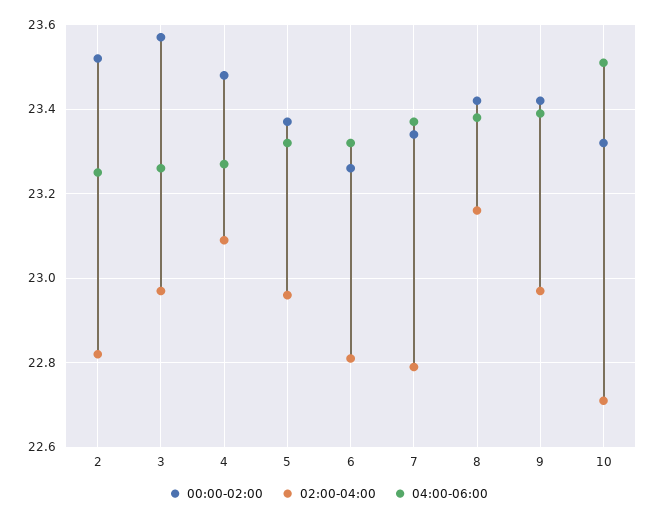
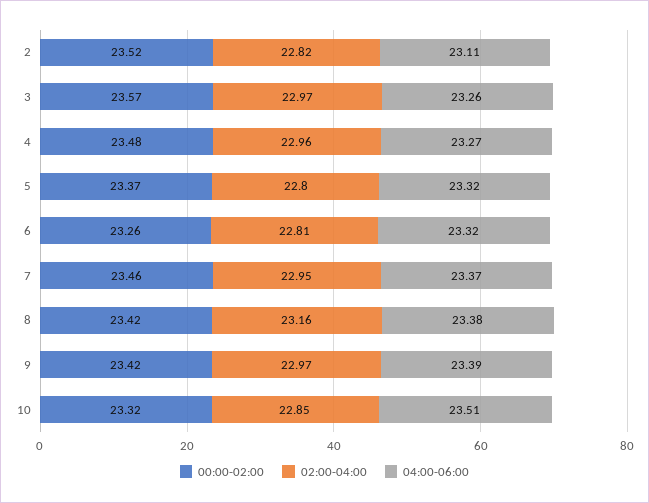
  {
    "00:00-02:00": {
      "2": 23.52,
      "3": 23.57,
      "4": 23.48,
      "5": 23.37,
      "6": 23.26,
-     "7": 23.35,
+     "7": 23.46,
      "8": 23.42,
      "9": 23.42,
      "10": 23.32
    },
    "02:00-04:00": {
      "2": 22.82,
      "3": 22.97,
-     "4": 23.1,
+     "4": 22.96,
-     "5": 22.95,
+     "5": 22.8,
      "6": 22.81,
-     "7": 22.8,
+     "7": 22.95,
      "8": 23.16,
      "9": 22.97,
-     "10": 22.7
+     "10": 22.85
    },
    "04:00-06:00": {
-     "2": 23.25,
+     "2": 23.11,
      "3": 23.26,
      "4": 23.27,
      "5": 23.32,
      "6": 23.32,
      "7": 23.37,
      "8": 23.38,
      "9": 23.39,
      "10": 23.51
    }
  }

